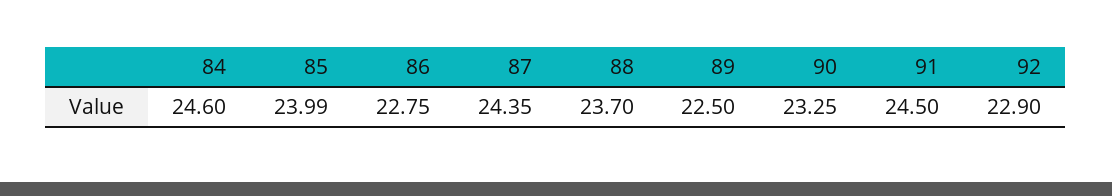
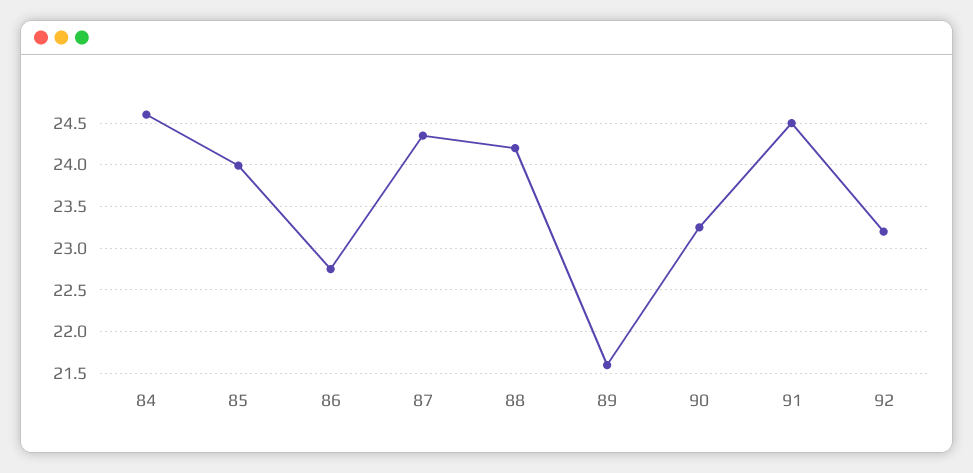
  {
    "84": 24.6,
    "85": 23.99,
    "86": 22.75,
    "87": 24.35,
-   "88": 23.7,
+   "88": 24.2,
-   "89": 22.5,
+   "89": 21.6,
    "90": 23.25,
    "91": 24.5,
-   "92": 22.9
+   "92": 23.2
  }

